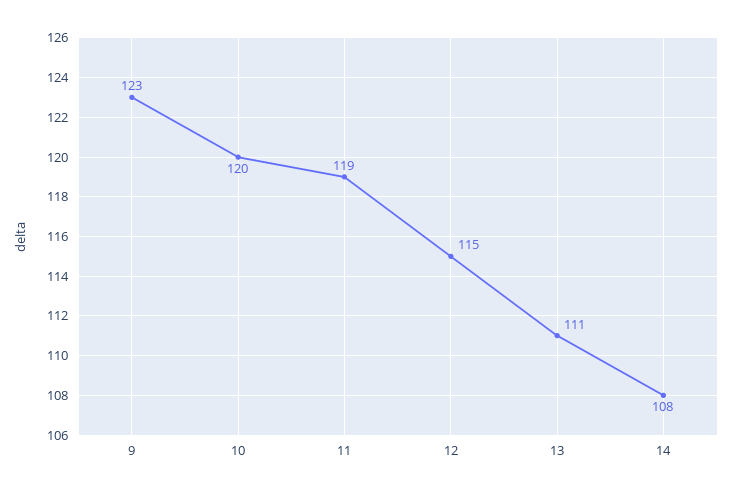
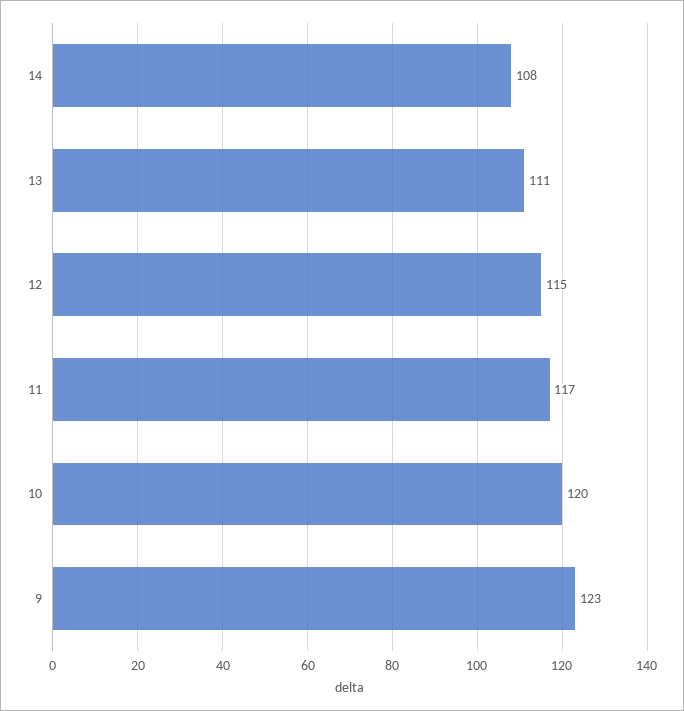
  {
    "9": 123,
    "10": 120,
-   "11": 119,
+   "11": 117,
    "12": 115,
    "13": 111,
    "14": 108
  }

